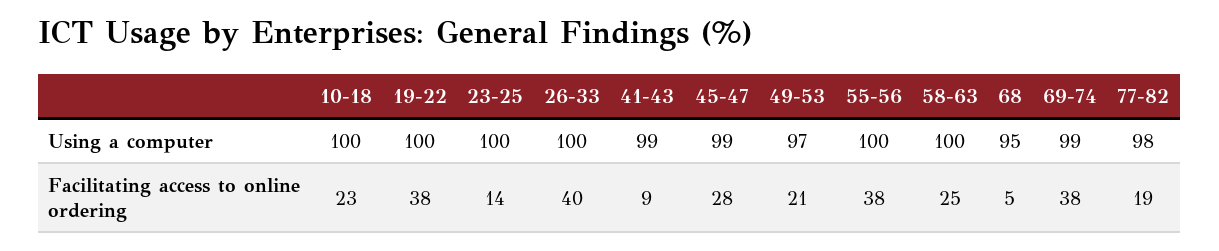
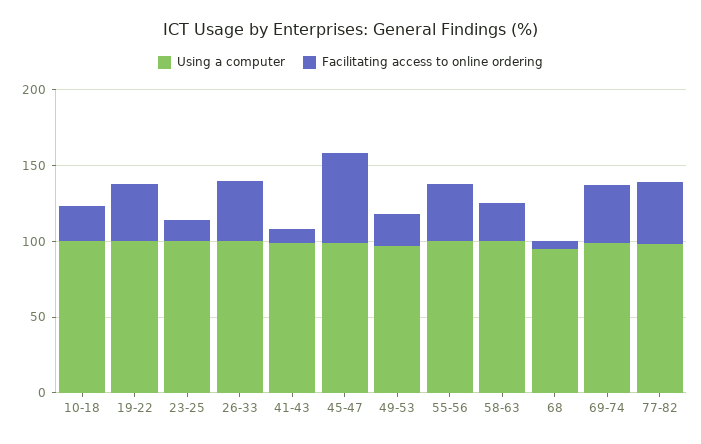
  {
    "Using a computer": {
      "10-18": 100,
      "19-22": 100,
      "23-25": 100,
      "26-33": 100,
      "41-43": 99,
      "45-47": 99,
      "49-53": 97,
      "55-56": 100,
      "58-63": 100,
      "68": 95,
      "69-74": 99,
      "77-82": 98
    },
    "Facilitating access to online ordering": {
      "10-18": 23,
      "19-22": 38,
      "23-25": 14,
      "26-33": 40,
      "41-43": 9,
-     "45-47": 28,
+     "45-47": 60,
      "49-53": 21,
      "55-56": 38,
      "58-63": 25,
      "68": 5,
      "69-74": 38,
-     "77-82": 19
+     "77-82": 40
    }
  }

